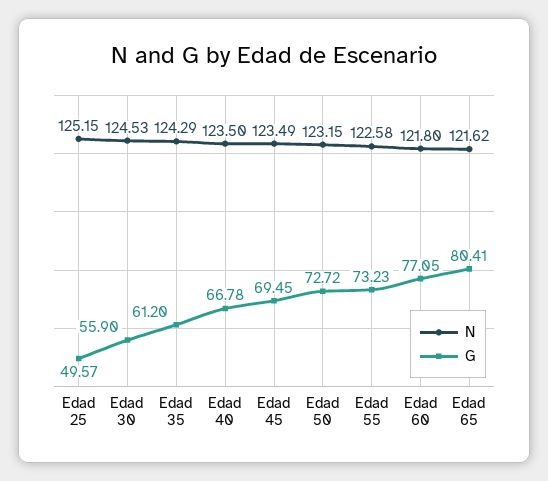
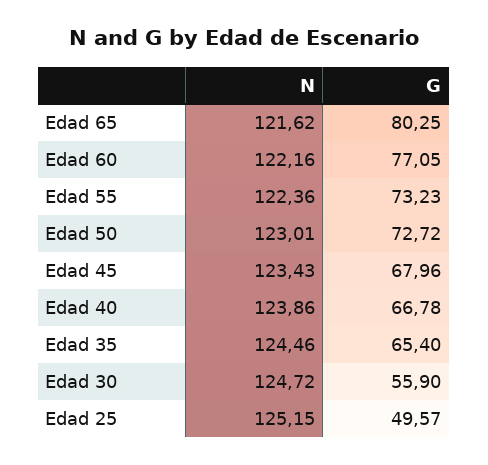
  {
    "N": {
      "Edad 25": 125.15,
-     "Edad 30": 124.53,
+     "Edad 30": 124.72,
-     "Edad 35": 124.29,
+     "Edad 35": 124.46,
-     "Edad 40": 123.5,
+     "Edad 40": 123.86,
-     "Edad 45": 123.49,
+     "Edad 45": 123.43,
-     "Edad 50": 123.15,
+     "Edad 50": 123.01,
-     "Edad 55": 122.58,
+     "Edad 55": 122.36,
-     "Edad 60": 121.8,
+     "Edad 60": 122.16,
      "Edad 65": 121.62
    },
    "G": {
      "Edad 25": 49.57,
      "Edad 30": 55.9,
-     "Edad 35": 61.2,
+     "Edad 35": 65.4,
      "Edad 40": 66.78,
-     "Edad 45": 69.45,
+     "Edad 45": 67.96,
      "Edad 50": 72.72,
      "Edad 55": 73.23,
      "Edad 60": 77.05,
-     "Edad 65": 80.41
+     "Edad 65": 80.25
    }
  }

